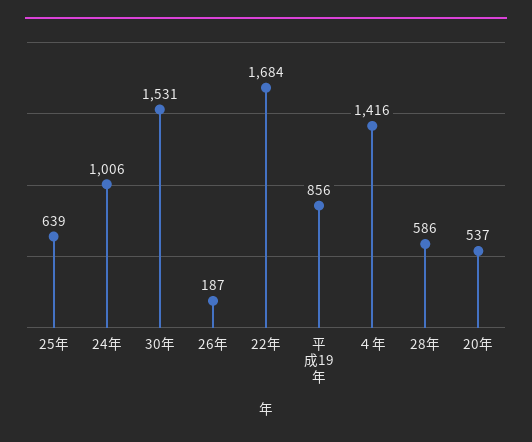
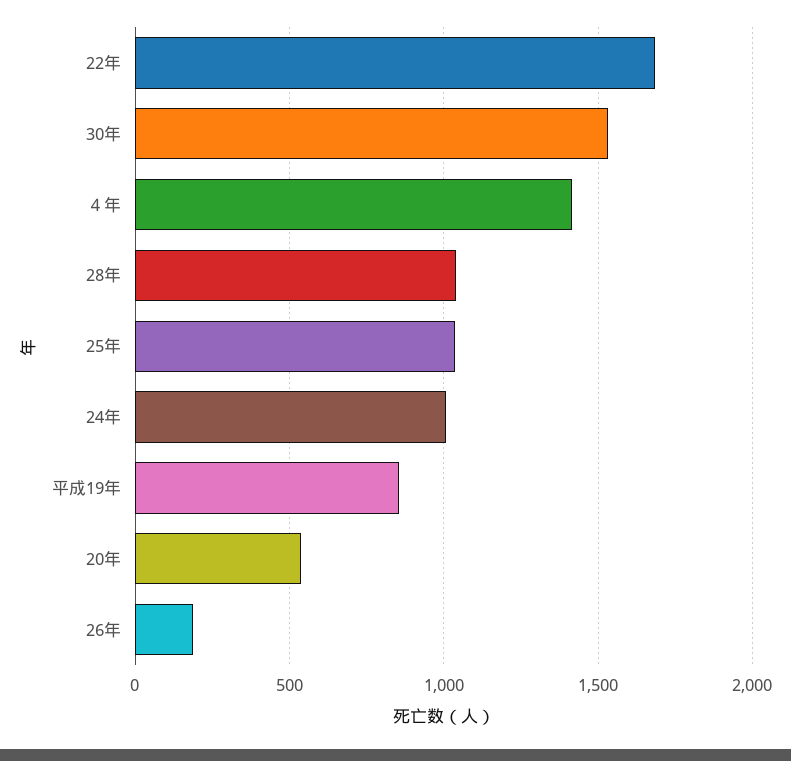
  {
-   "25年": 639,
+   "25年": 1050,
    "24年": 1006,
    "30年": 1531,
    "26年": 187,
    "22年": 1684,
    "平成19年": 856,
    "４年": 1416,
-   "28年": 586,
+   "28年": 1050,
    "20年": 537
  }

